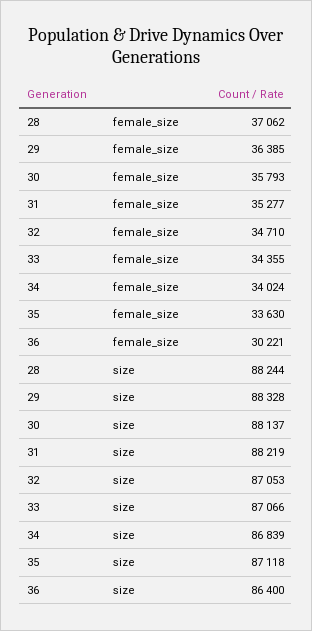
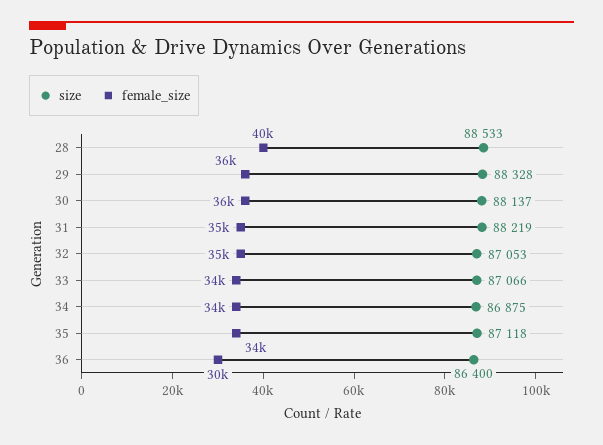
  {
    "female_size": {
-     "28": 37062,
+     "28": 40000,
      "29": 36385,
      "30": 35793,
      "31": 35277,
      "32": 34710,
      "33": 34355,
      "34": 34024,
      "35": 33630,
      "36": 30221
    },
    "size": {
-     "28": 88244,
+     "28": 88533,
      "29": 88328,
      "30": 88137,
      "31": 88219,
      "32": 87053,
      "33": 87066,
-     "34": 86839,
+     "34": 86875,
      "35": 87118,
      "36": 86400
    }
  }

